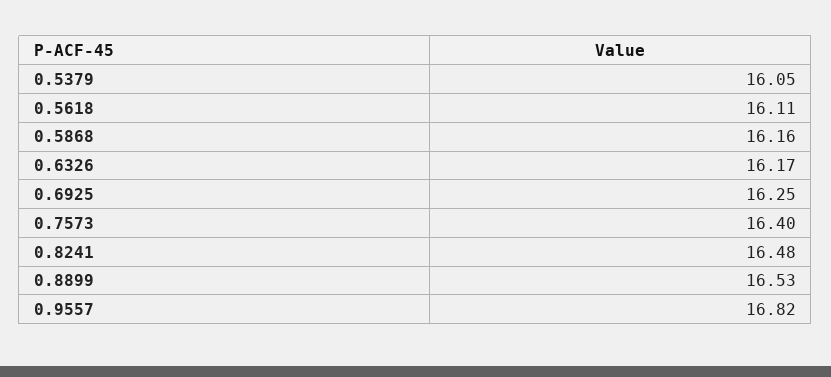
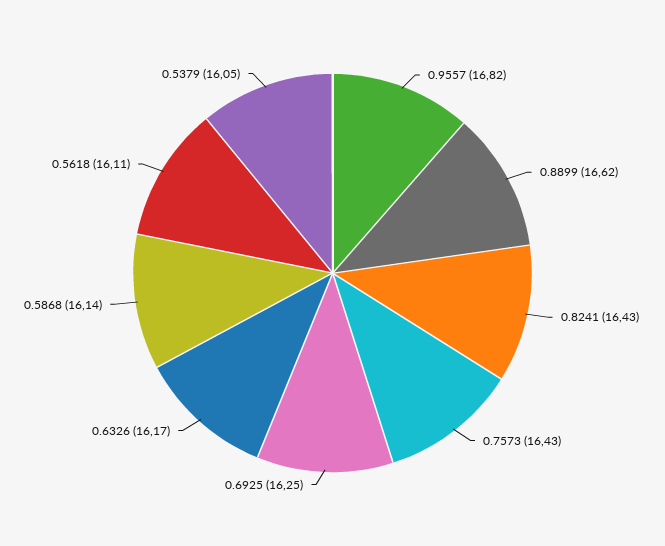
  {
    "0.5379": 16.05,
    "0.5618": 16.11,
-   "0.5868": 16.16,
+   "0.5868": 16.14,
    "0.6326": 16.17,
    "0.6925": 16.25,
-   "0.7573": 16.4,
+   "0.7573": 16.43,
-   "0.8241": 16.48,
+   "0.8241": 16.43,
-   "0.8899": 16.53,
+   "0.8899": 16.62,
    "0.9557": 16.82
  }

